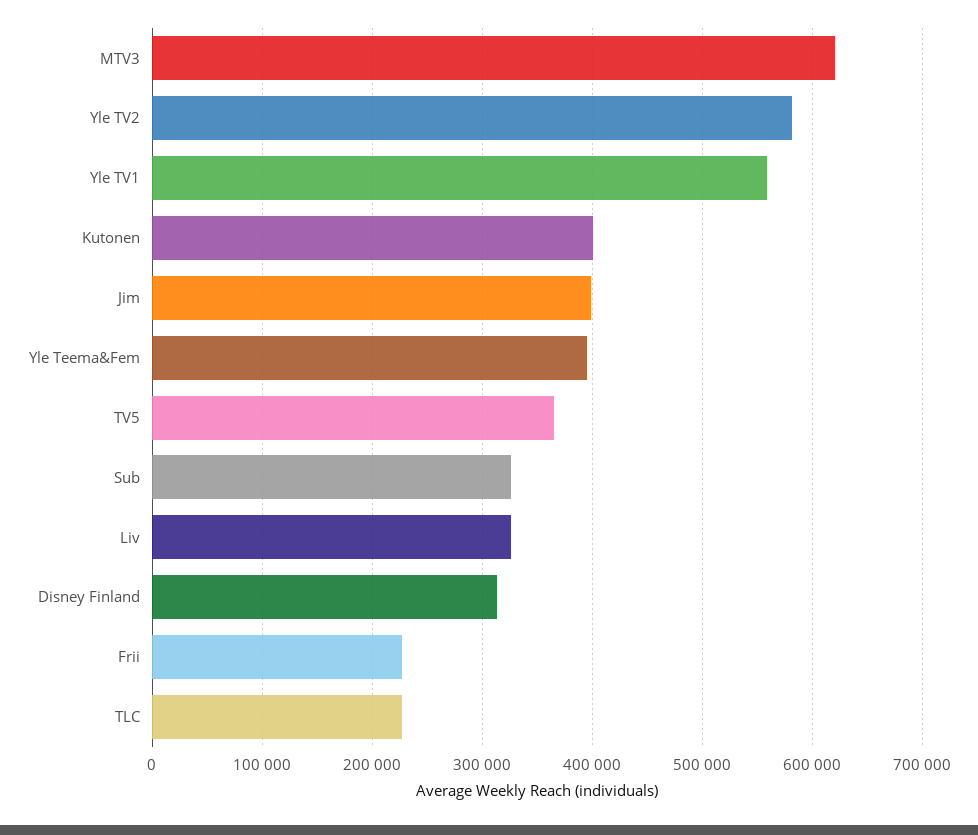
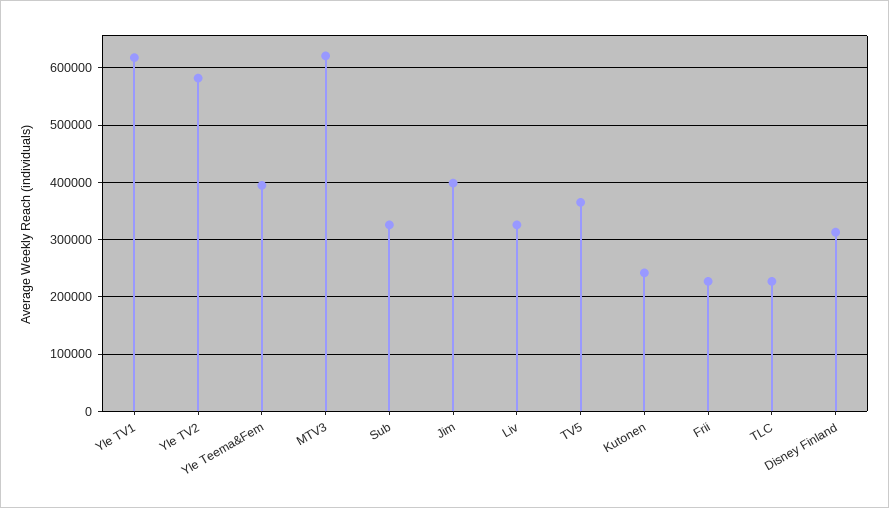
  {
    "MTV3": 620000,
    "Yle TV2": 580000,
-   "Yle TV1": 560000,
+   "Yle TV1": 620000,
-   "Kutonen": 400000,
+   "Kutonen": 240000,
    "Jim": 400000,
    "Yle Teema&Fem": 400000,
    "TV5": 370000,
    "Sub": 330000,
    "Liv": 330000,
    "Disney Finland": 310000,
    "Frii": 230000,
    "TLC": 230000
  }

